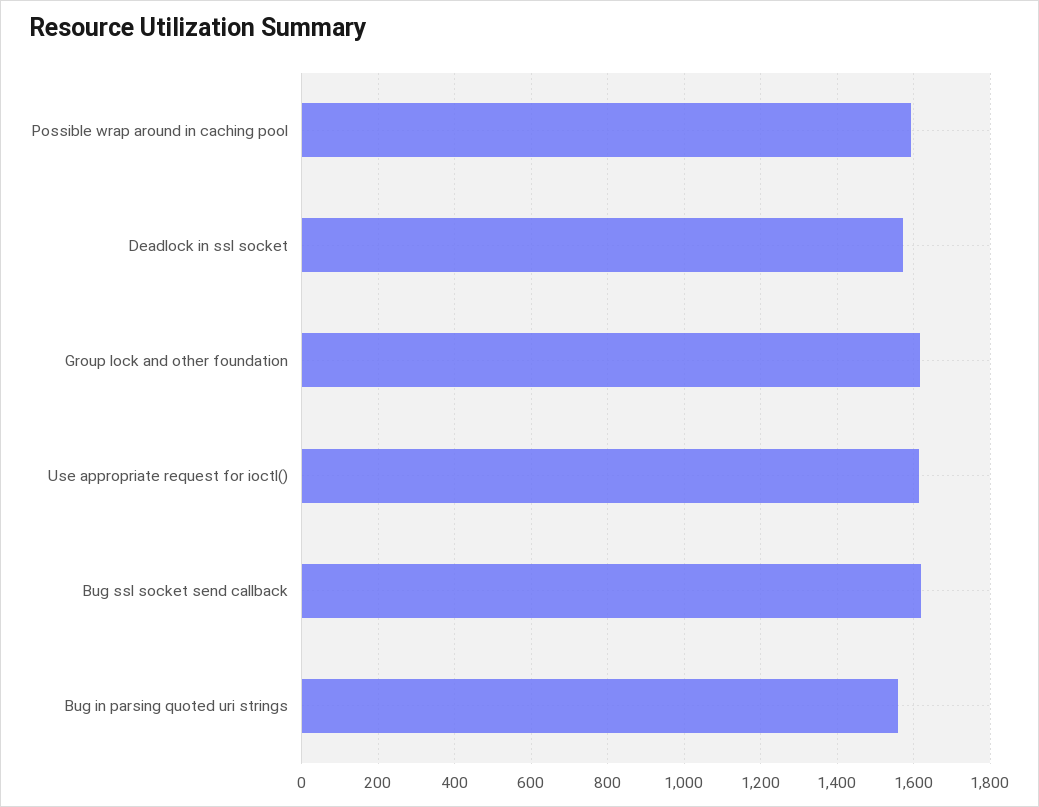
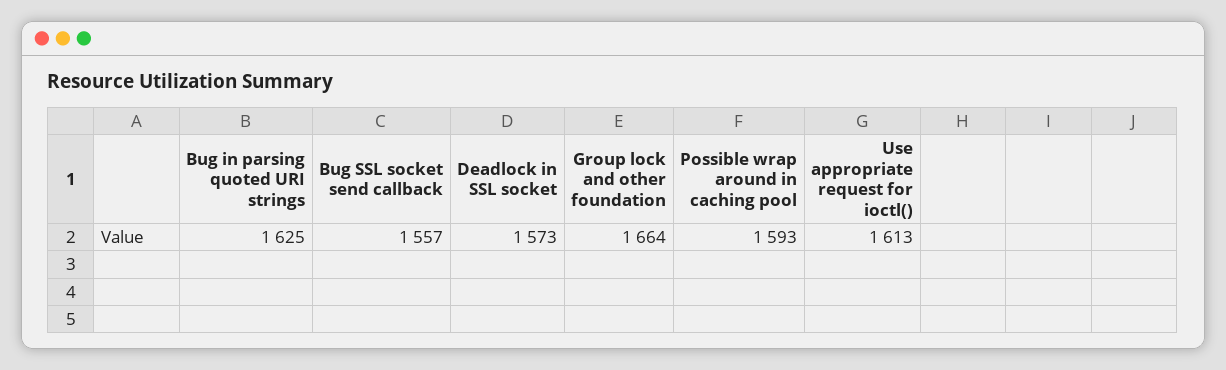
  {
    "Possible wrap around in caching pool": 1593,
    "Deadlock in ssl socket": 1573,
-   "Group lock and other foundation": 1620,
+   "Group lock and other foundation": 1664,
    "Use appropriate request for ioctl()": 1613,
-   "Bug ssl socket send callback": 1620,
+   "Bug ssl socket send callback": 1557,
-   "Bug in parsing quoted uri strings": 1560
+   "Bug in parsing quoted uri strings": 1625
  }

